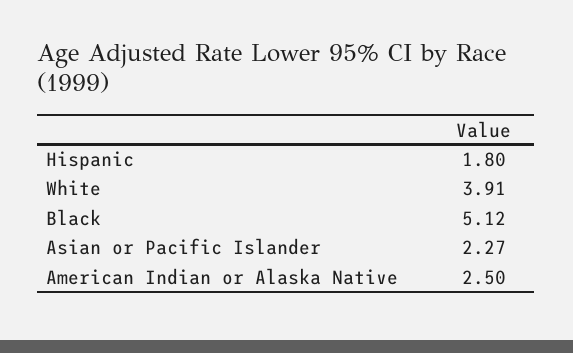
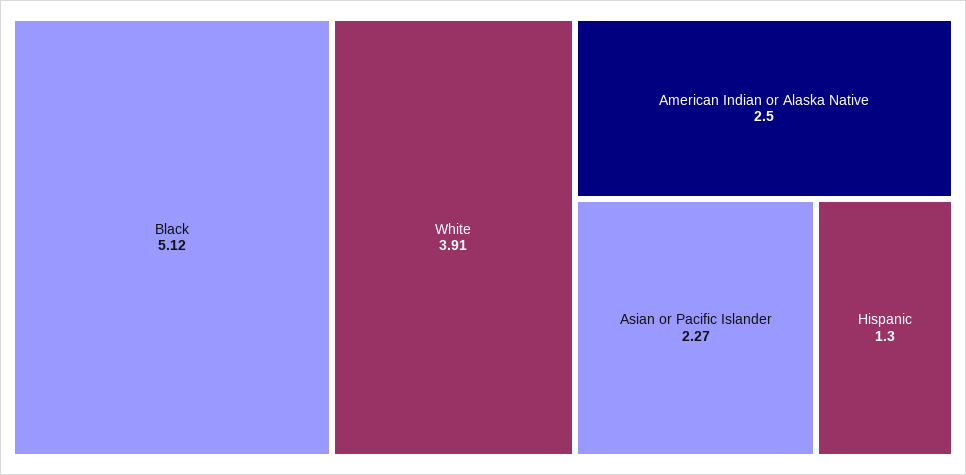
  {
-   "Hispanic": 1.8,
+   "Hispanic": 1.3,
    "White": 3.91,
    "Black": 5.12,
    "Asian or Pacific Islander": 2.27,
    "American Indian or Alaska Native": 2.5
  }

